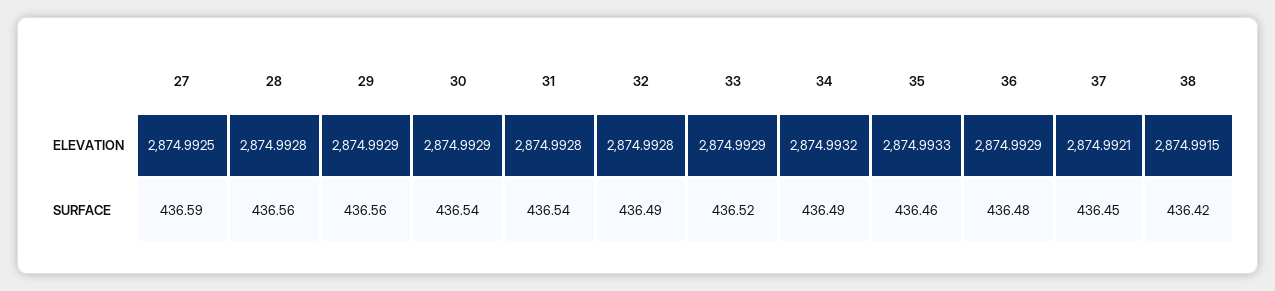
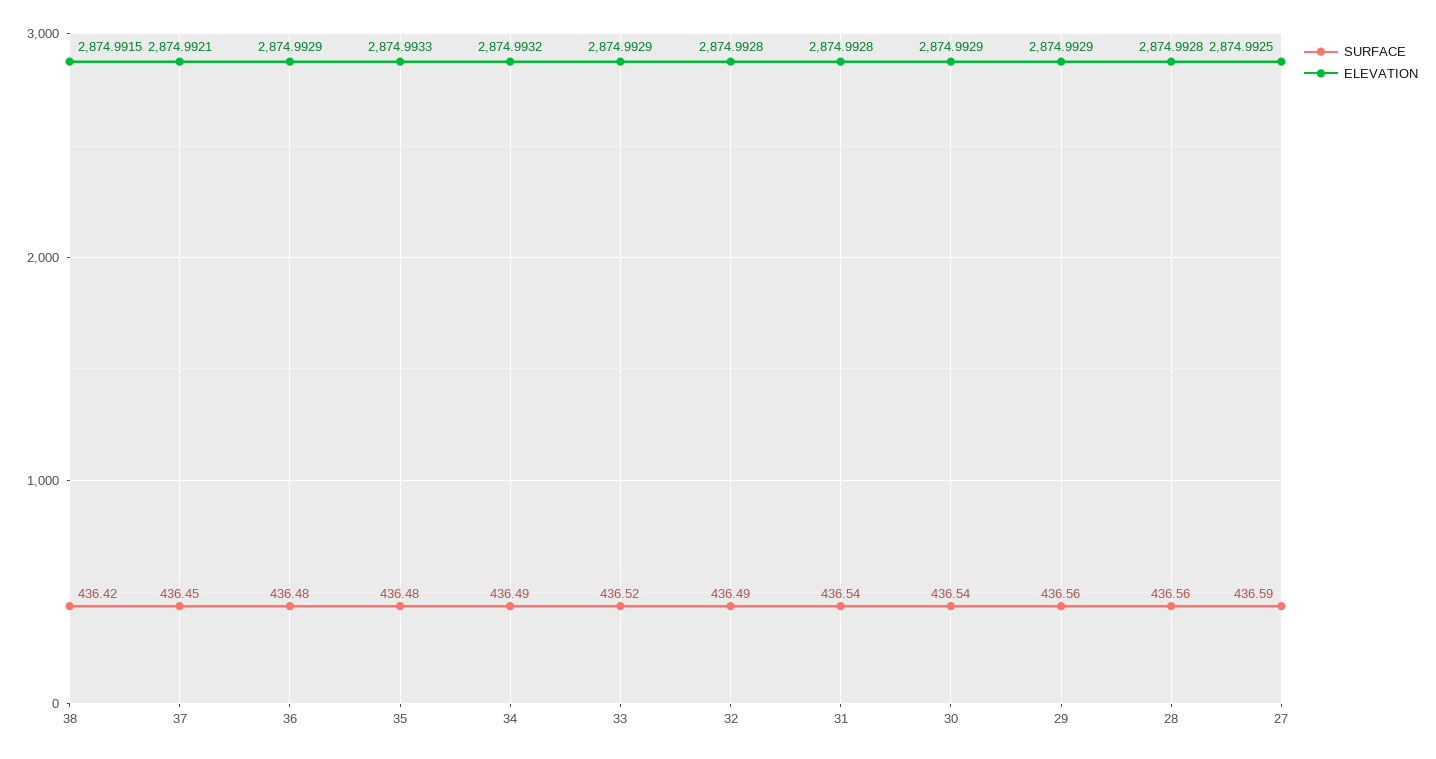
  {
    "ELEVATION": {
      "27": 2874.9925,
      "28": 2874.9928,
      "29": 2874.9929,
      "30": 2874.9929,
      "31": 2874.9928,
      "32": 2874.9928,
      "33": 2874.9929,
      "34": 2874.9932,
      "35": 2874.9933,
      "36": 2874.9929,
      "37": 2874.9921,
      "38": 2874.9915
    },
    "SURFACE": {
      "27": 436.59,
      "28": 436.56,
      "29": 436.56,
      "30": 436.54,
      "31": 436.54,
      "32": 436.49,
      "33": 436.52,
      "34": 436.49,
-     "35": 436.46,
+     "35": 436.48,
      "36": 436.48,
      "37": 436.45,
      "38": 436.42
    }
  }

